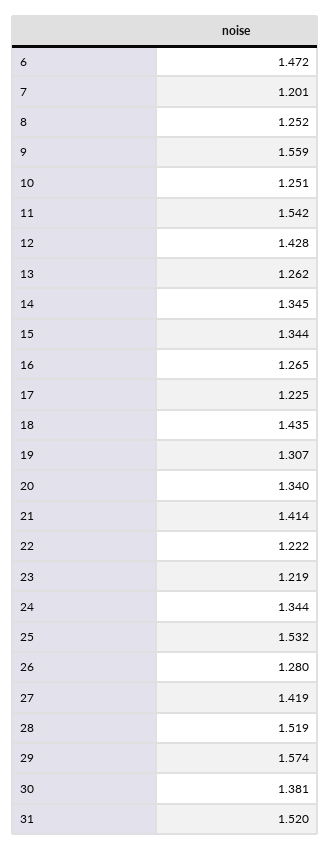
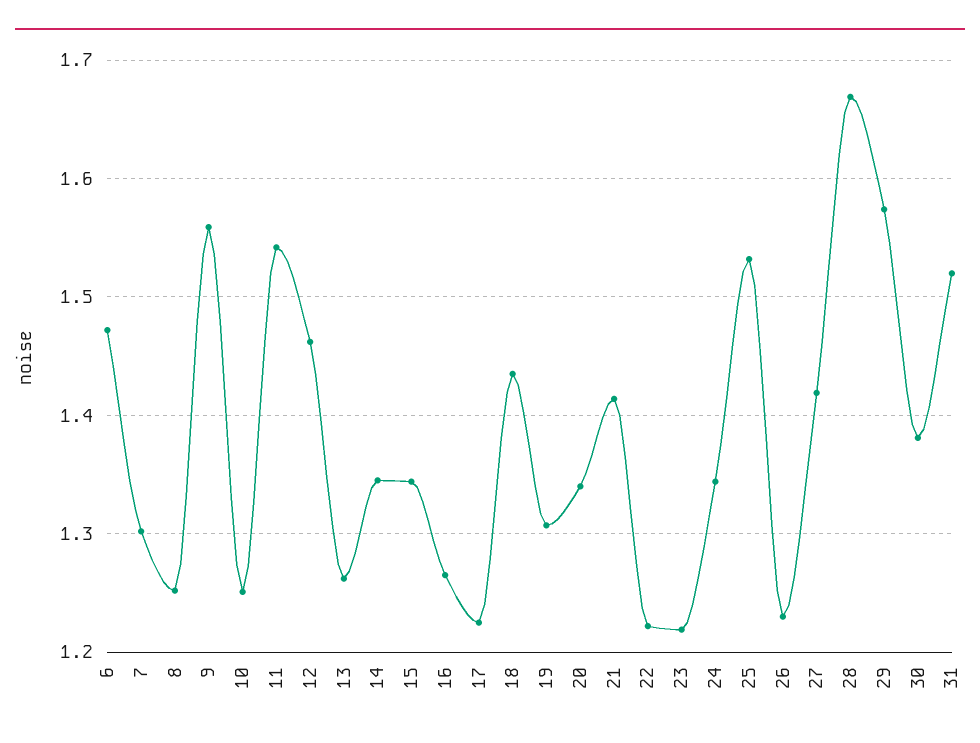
  {
    "6": 1.472,
-   "7": 1.201,
+   "7": 1.3,
    "8": 1.252,
    "9": 1.559,
    "10": 1.251,
    "11": 1.542,
-   "12": 1.428,
+   "12": 1.46,
    "13": 1.262,
    "14": 1.345,
    "15": 1.344,
    "16": 1.265,
    "17": 1.225,
    "18": 1.435,
    "19": 1.307,
    "20": 1.34,
    "21": 1.414,
    "22": 1.222,
    "23": 1.219,
    "24": 1.344,
    "25": 1.532,
-   "26": 1.28,
+   "26": 1.23,
    "27": 1.419,
-   "28": 1.519,
+   "28": 1.67,
    "29": 1.574,
    "30": 1.381,
    "31": 1.52
  }

